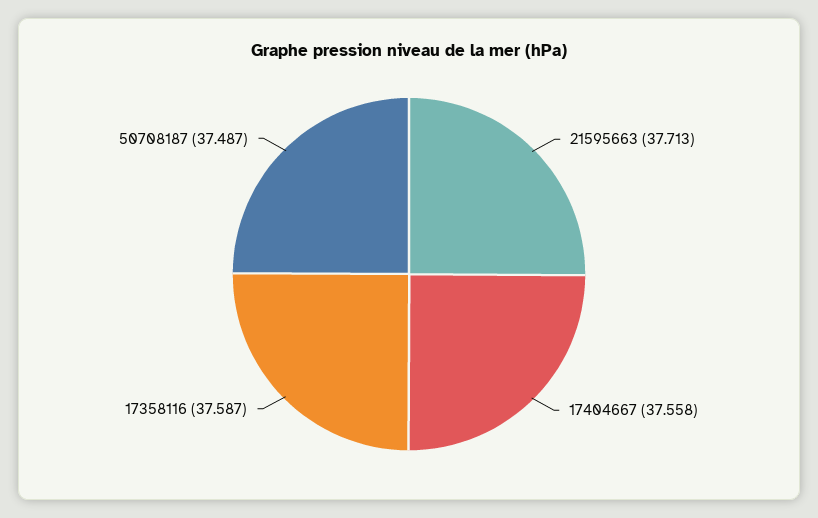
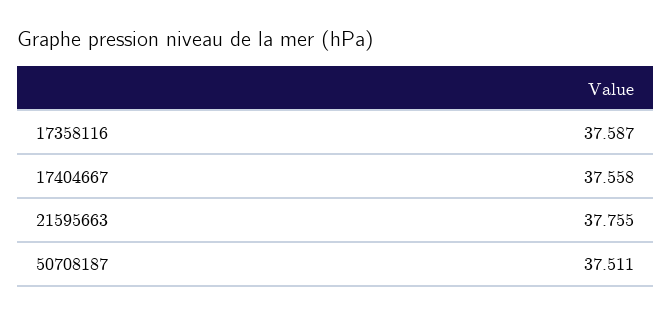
  {
-   "21595663": 37.713,
+   "21595663": 37.755,
    "17404667": 37.558,
    "17358116": 37.587,
-   "50708187": 37.487
+   "50708187": 37.511
  }

